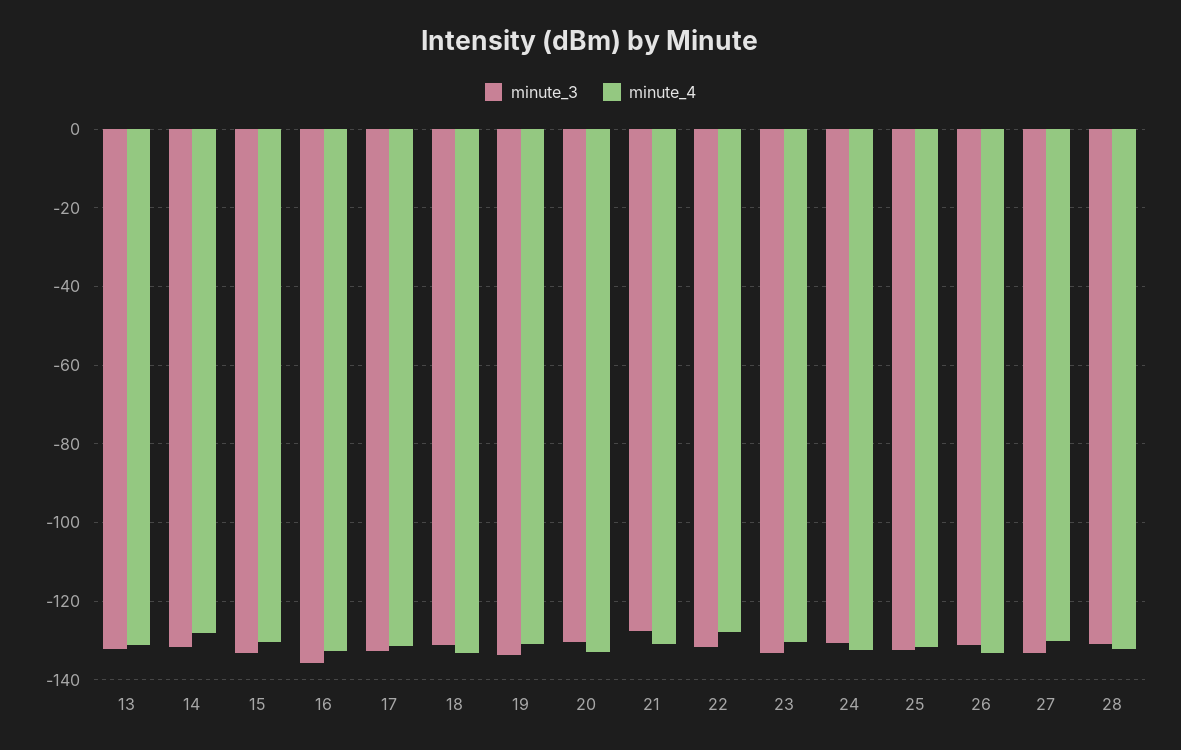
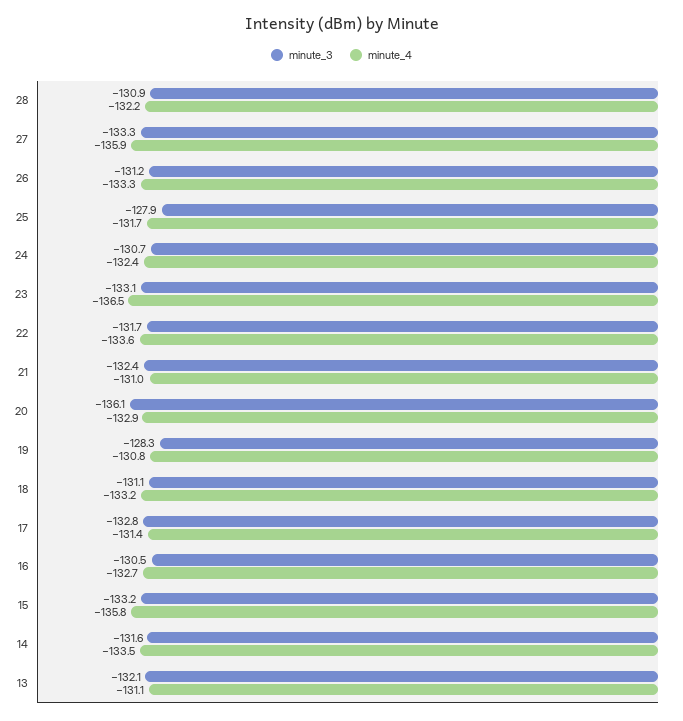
  {
    "minute_3": {
      "13": -132.1,
      "14": -131.6,
      "15": -133.2,
-     "16": -136,
+     "16": -130.5,
      "17": -132.8,
      "18": -131.1,
-     "19": -134,
+     "19": -128.3,
-     "20": -130,
+     "20": -136.1,
-     "21": -128,
+     "21": -132.4,
      "22": -131.7,
      "23": -133.1,
      "24": -130.7,
-     "25": -132,
+     "25": -127.9,
      "26": -131.2,
      "27": -133.3,
      "28": -130.9
    },
    "minute_4": {
      "13": -131.1,
-     "14": -128,
+     "14": -133.5,
-     "15": -130,
+     "15": -135.8,
      "16": -132.7,
      "17": -131.4,
      "18": -133.2,
      "19": -130.8,
      "20": -132.9,
      "21": -131,
-     "22": -128,
+     "22": -133.6,
-     "23": -130,
+     "23": -136.5,
      "24": -132.4,
      "25": -131.7,
      "26": -133.3,
-     "27": -130,
+     "27": -135.9,
      "28": -132.2
    }
  }

